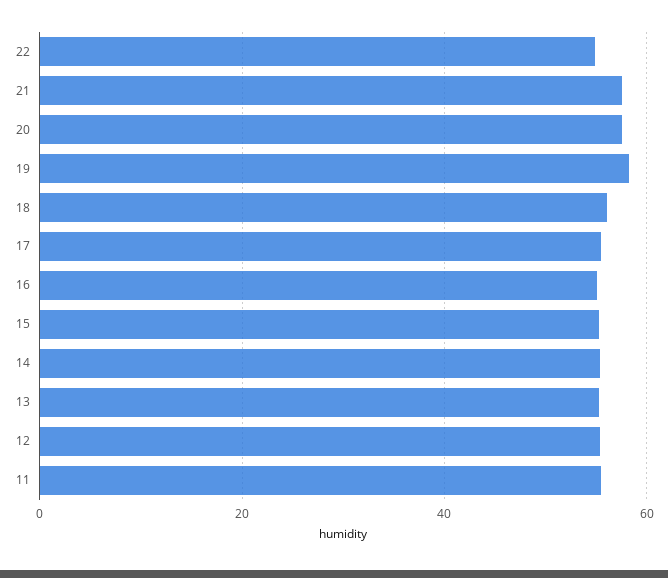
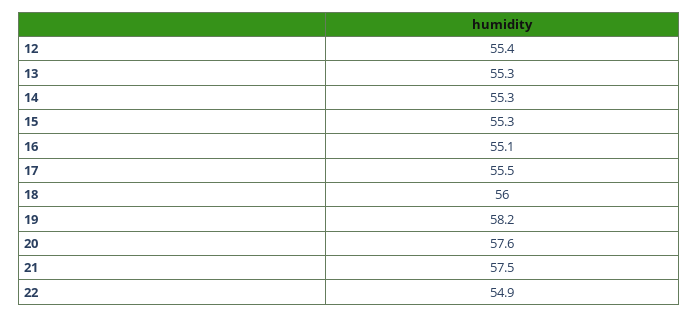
  {
    "22": 54.9,
    "21": 57.5,
    "20": 57.6,
    "19": 58.2,
    "18": 56,
    "17": 55.5,
    "16": 55.1,
    "15": 55.3,
    "14": 55.3,
    "13": 55.3,
-   "12": 55.4,
+   "12": 55.4
-   "11": 56
  }

